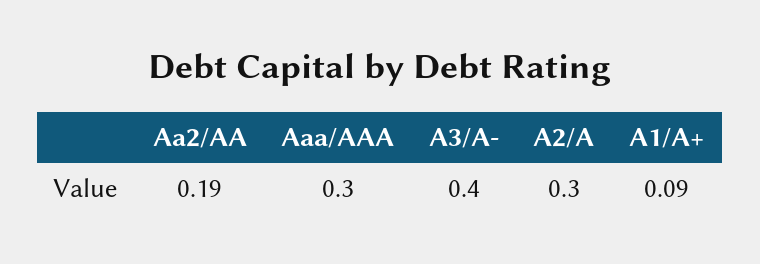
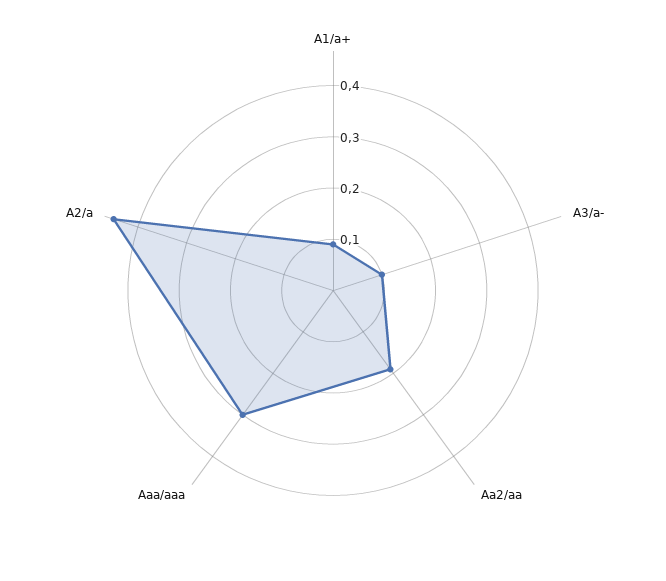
  {
    "Aa2/AA": 0.19,
    "Aaa/AAA": 0.3,
-   "A3/A-": 0.4,
+   "A3/A-": 0.1,
-   "A2/A": 0.3,
+   "A2/A": 0.45,
    "A1/A+": 0.09
  }

